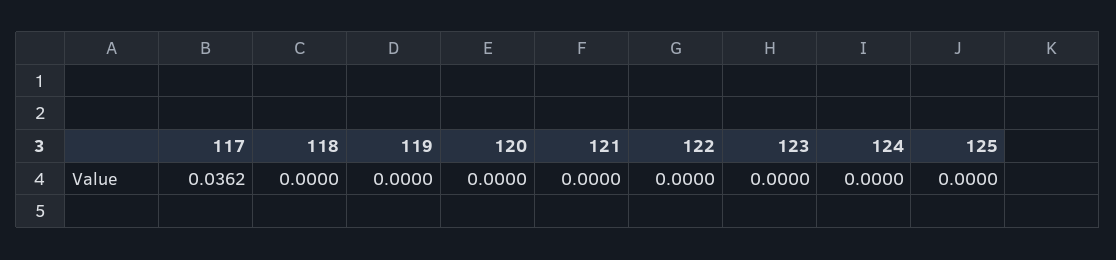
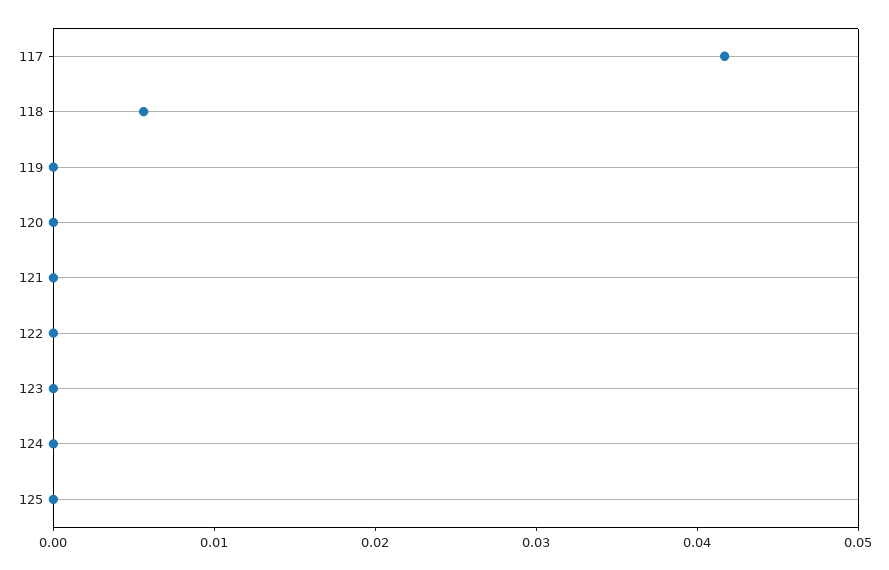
  {
-   "117": 0.0362,
+   "117": 0.042,
-   "118": 0,
+   "118": 0.006,
    "119": 0,
    "120": 0,
    "121": 0,
    "122": 0,
    "123": 0,
    "124": 0,
    "125": 0
  }

